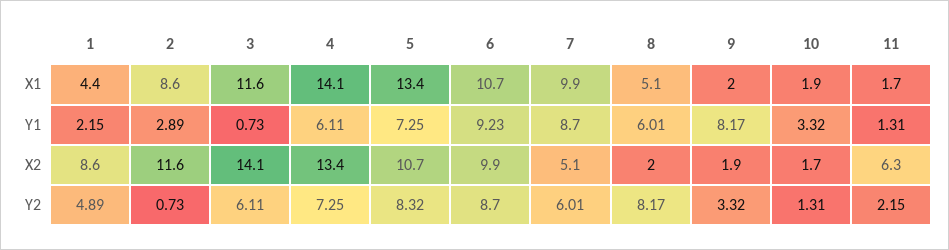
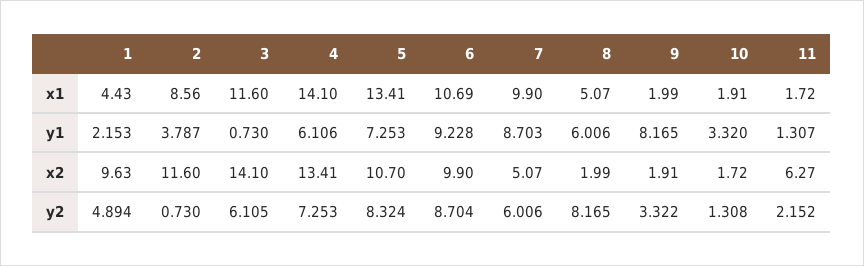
  {
    "1": {
      "X1": 4.43,
      "Y1": 2.153,
-     "X2": 8.6,
+     "X2": 9.63,
      "Y2": 4.894
    },
    "2": {
      "X1": 8.56,
-     "Y1": 2.89,
+     "Y1": 3.787,
      "X2": 11.6,
      "Y2": 0.73
    },
    "3": {
      "X1": 11.6,
      "Y1": 0.73,
      "X2": 14.1,
      "Y2": 6.105
    },
    "4": {
      "X1": 14.1,
      "Y1": 6.106,
      "X2": 13.41,
      "Y2": 7.253
    },
    "5": {
      "X1": 13.41,
      "Y1": 7.253,
      "X2": 10.7,
      "Y2": 8.324
    },
    "6": {
      "X1": 10.69,
      "Y1": 9.228,
      "X2": 9.9,
      "Y2": 8.704
    },
    "7": {
      "X1": 9.9,
      "Y1": 8.703,
      "X2": 5.07,
      "Y2": 6.006
    },
    "8": {
      "X1": 5.07,
      "Y1": 6.006,
      "X2": 1.99,
      "Y2": 8.165
    },
    "9": {
      "X1": 1.99,
      "Y1": 8.165,
      "X2": 1.91,
      "Y2": 3.322
    },
    "10": {
      "X1": 1.91,
      "Y1": 3.32,
      "X2": 1.72,
      "Y2": 1.308
    },
    "11": {
      "X1": 1.72,
      "Y1": 1.307,
      "X2": 6.27,
      "Y2": 2.152
    }
  }

